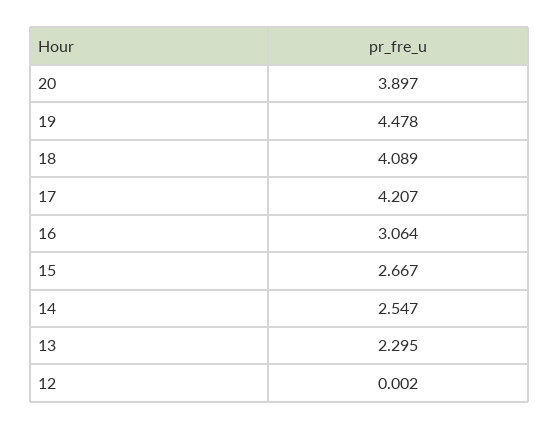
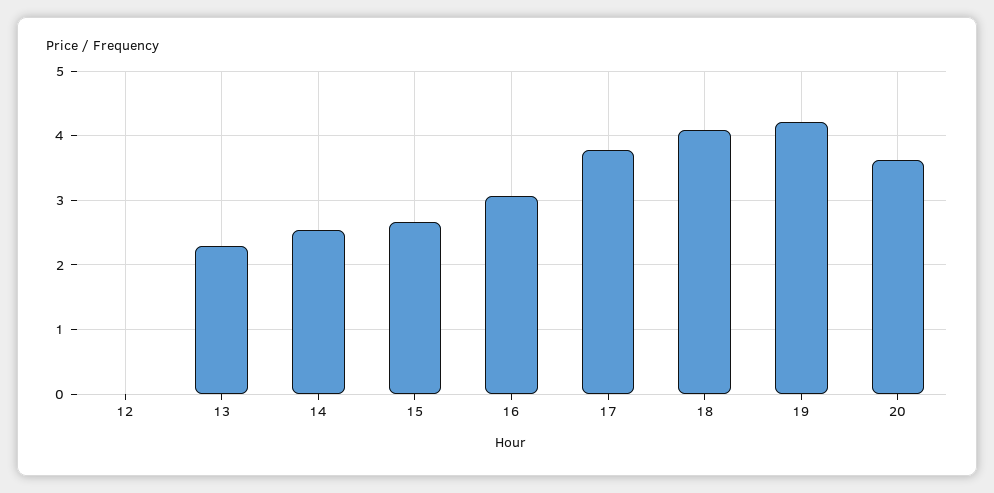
  {
-   "20": 3.897,
+   "20": 3.6,
-   "19": 4.478,
+   "19": 4.2,
    "18": 4.089,
-   "17": 4.207,
+   "17": 3.8,
    "16": 3.064,
    "15": 2.667,
    "14": 2.547,
    "13": 2.295,
    "12": 0.002
  }

